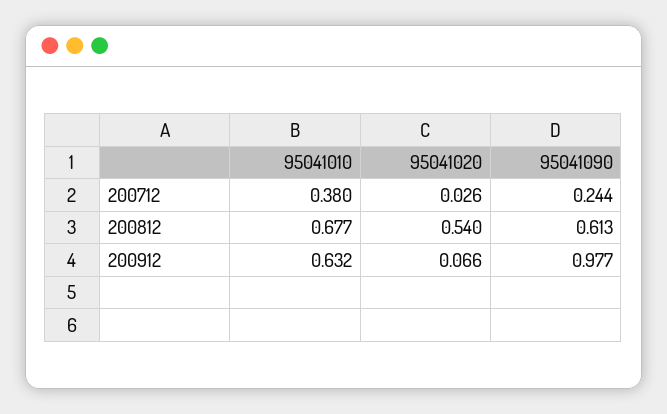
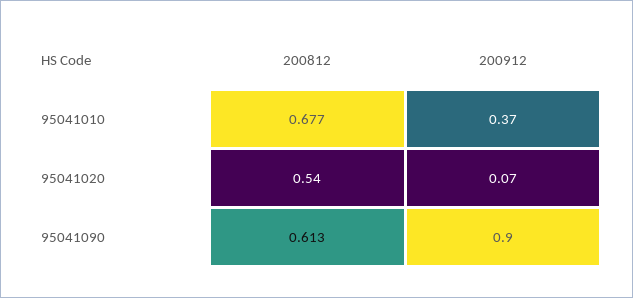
  {
    "95041010": {
-     "200712": 0.38,
      "200812": 0.677,
-     "200912": 0.632
+     "200912": 0.37
    },
    "95041020": {
-     "200712": 0.026,
      "200812": 0.54,
      "200912": 0.066
    },
    "95041090": {
-     "200712": 0.244,
      "200812": 0.613,
-     "200912": 0.977
+     "200912": 0.9
    }
  }

